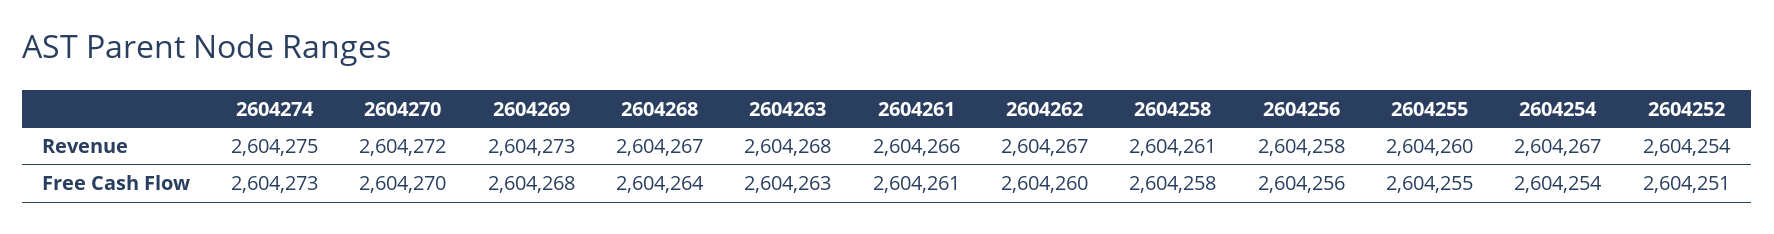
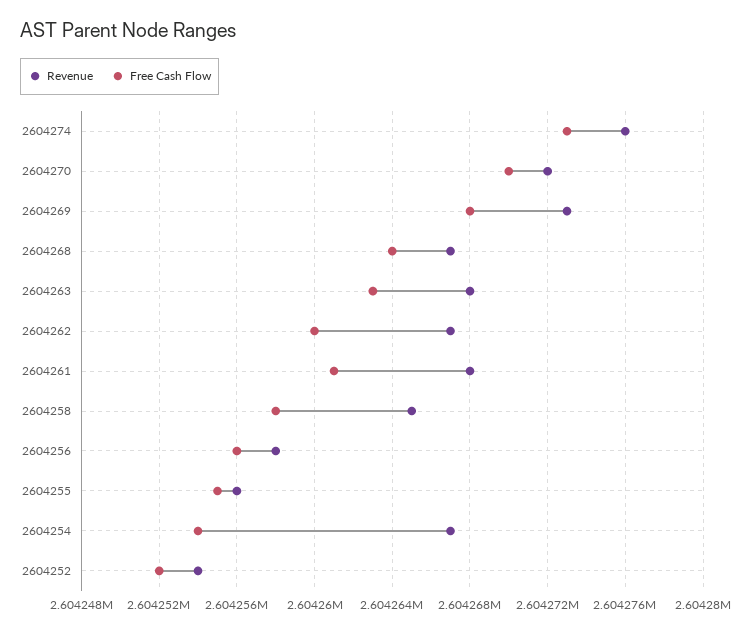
  {
    "Revenue": {
-     "2604274": 2604275,
+     "2604274": 2604276,
      "2604270": 2604272,
      "2604269": 2604273,
      "2604268": 2604267,
      "2604263": 2604268,
-     "2604261": 2604266,
+     "2604261": 2604268,
      "2604262": 2604267,
-     "2604258": 2604261,
+     "2604258": 2604265,
      "2604256": 2604258,
-     "2604255": 2604260,
+     "2604255": 2604256,
      "2604254": 2604267,
      "2604252": 2604254
    },
    "Free Cash Flow": {
      "2604274": 2604273,
      "2604270": 2604270,
      "2604269": 2604268,
      "2604268": 2604264,
      "2604263": 2604263,
      "2604261": 2604261,
      "2604262": 2604260,
      "2604258": 2604258,
      "2604256": 2604256,
      "2604255": 2604255,
      "2604254": 2604254,
-     "2604252": 2604251
+     "2604252": 2604252
    }
  }

